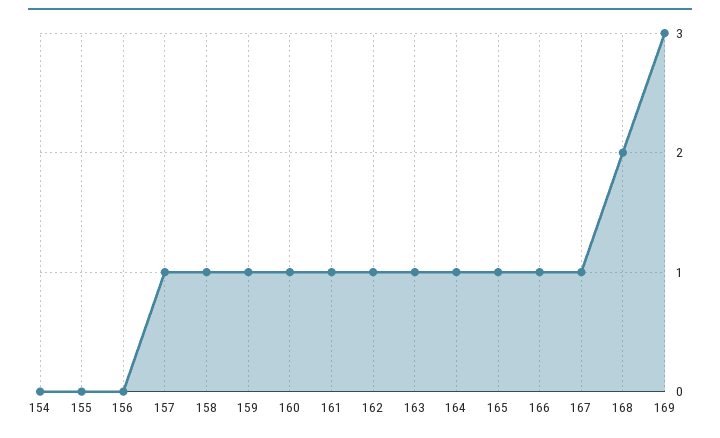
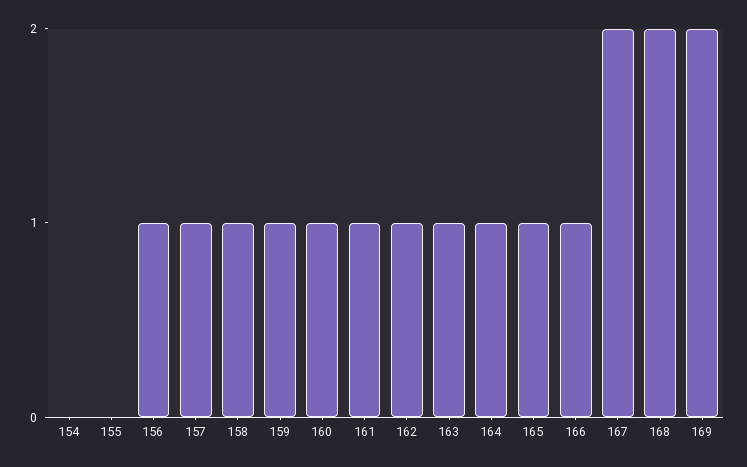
  {
    "154": 0,
    "155": 0,
-   "156": 0,
+   "156": 1,
    "157": 1,
    "158": 1,
    "159": 1,
    "160": 1,
    "161": 1,
    "162": 1,
    "163": 1,
    "164": 1,
    "165": 1,
    "166": 1,
-   "167": 1,
+   "167": 2,
    "168": 2,
-   "169": 3
+   "169": 2
  }

